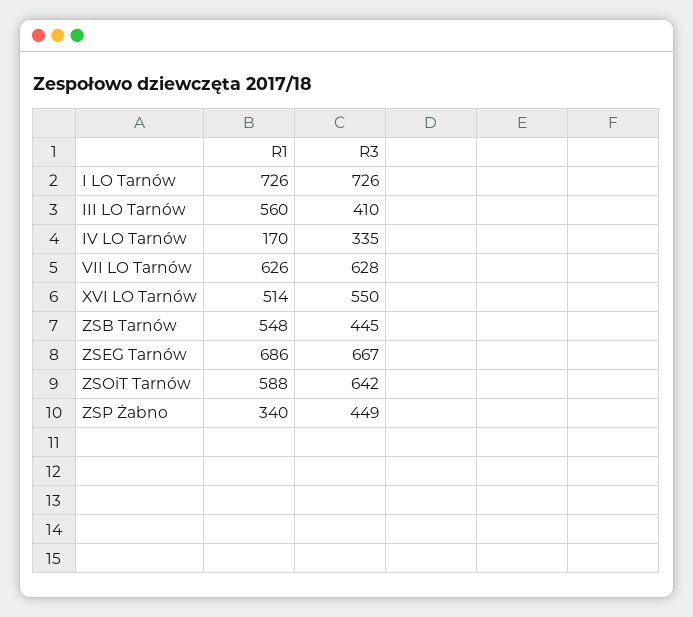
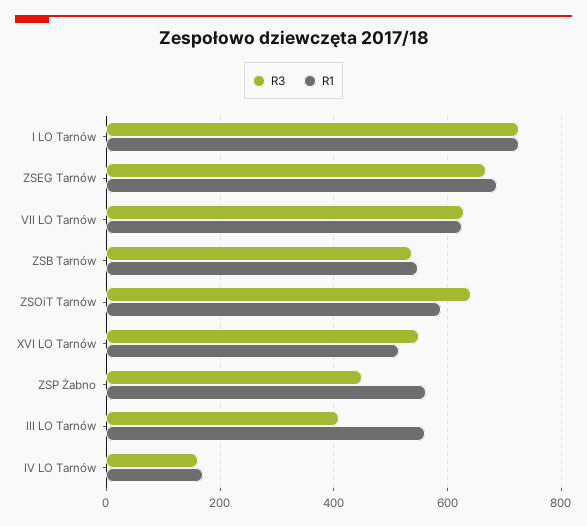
  {
    "R1": {
      "I LO Tarnów": 726,
      "III LO Tarnów": 560,
      "IV LO Tarnów": 170,
      "VII LO Tarnów": 626,
      "XVI LO Tarnów": 514,
      "ZSB Tarnów": 548,
      "ZSEG Tarnów": 686,
      "ZSOiT Tarnów": 588,
-     "ZSP Żabno": 340
+     "ZSP Żabno": 560
    },
    "R3": {
      "I LO Tarnów": 726,
      "III LO Tarnów": 410,
-     "IV LO Tarnów": 335,
+     "IV LO Tarnów": 160,
      "VII LO Tarnów": 628,
      "XVI LO Tarnów": 550,
-     "ZSB Tarnów": 445,
+     "ZSB Tarnów": 540,
      "ZSEG Tarnów": 667,
      "ZSOiT Tarnów": 642,
      "ZSP Żabno": 449
    }
  }

